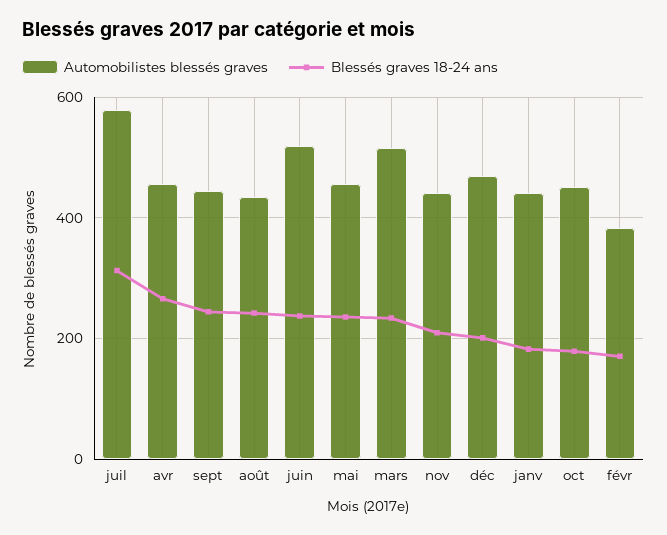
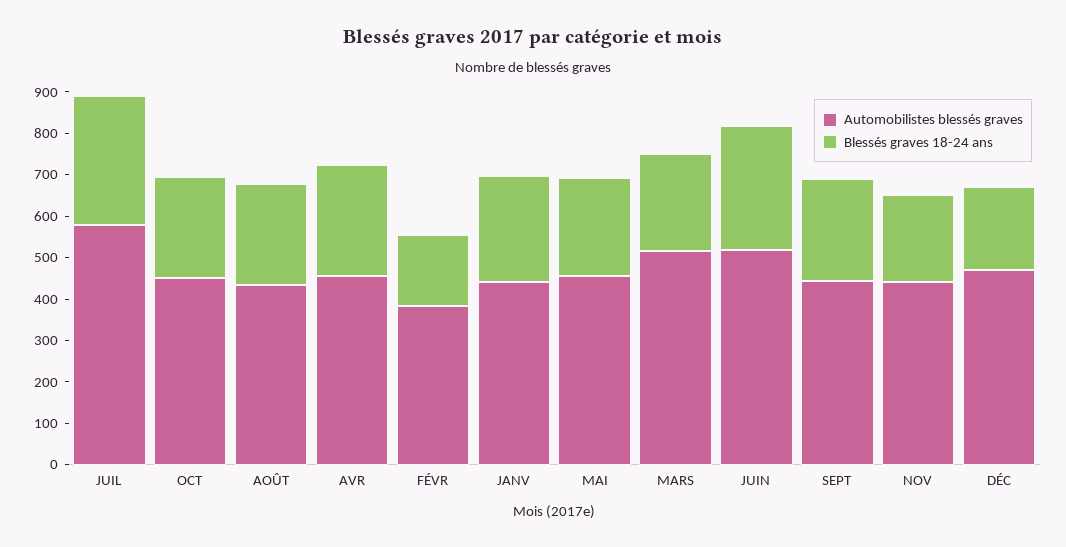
  {
    "Automobilistes blessés graves": {
      "juil": 580,
      "avr": 460,
      "sept": 440,
      "août": 440,
      "juin": 520,
      "mai": 460,
      "mars": 520,
      "nov": 440,
      "déc": 460,
      "janv": 440,
      "oct": 460,
      "févr": 380
    },
    "Blessés graves 18-24 ans": {
      "juil": 320,
      "avr": 260,
      "sept": 240,
      "août": 240,
-     "juin": 240,
+     "juin": 300,
      "mai": 240,
      "mars": 240,
      "nov": 200,
      "déc": 200,
-     "janv": 180,
+     "janv": 260,
-     "oct": 180,
+     "oct": 240,
      "févr": 180
    }
  }

